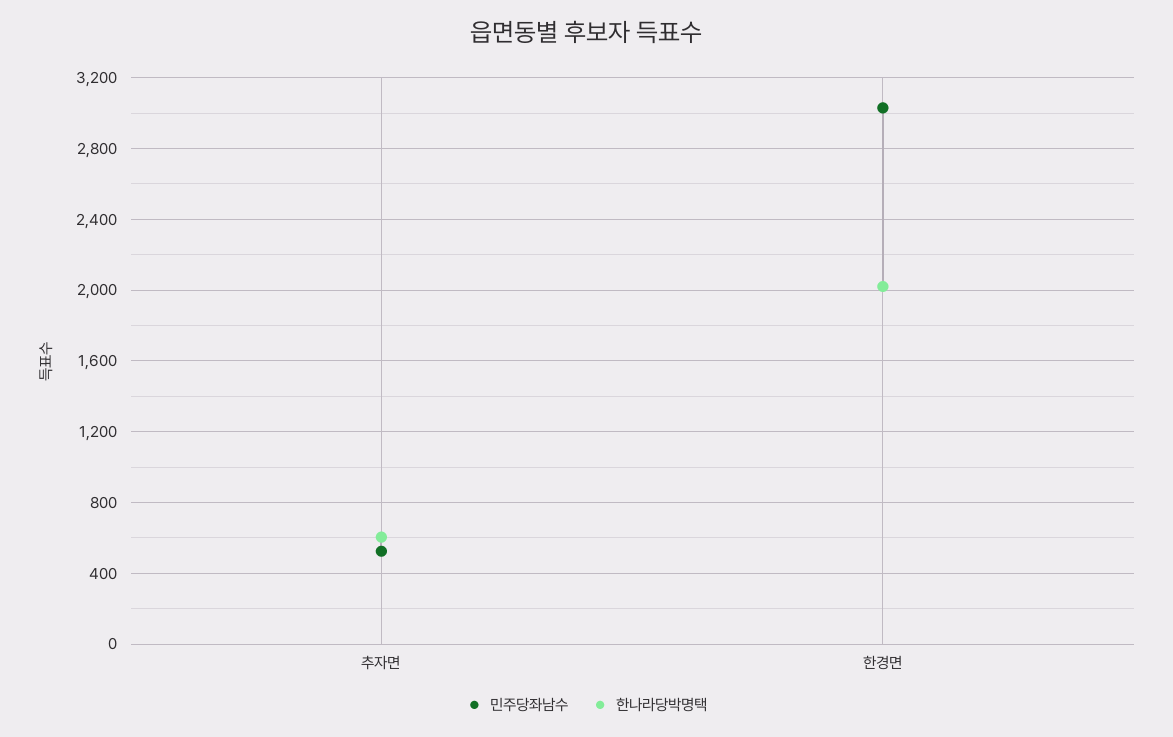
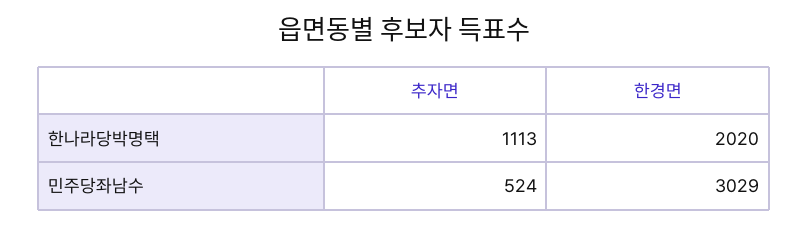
  {
    "민주당좌남수": {
      "추자면": 524,
      "한경면": 3029
    },
    "한나라당박명택": {
-     "추자면": 600,
+     "추자면": 1113,
      "한경면": 2020
    }
  }

